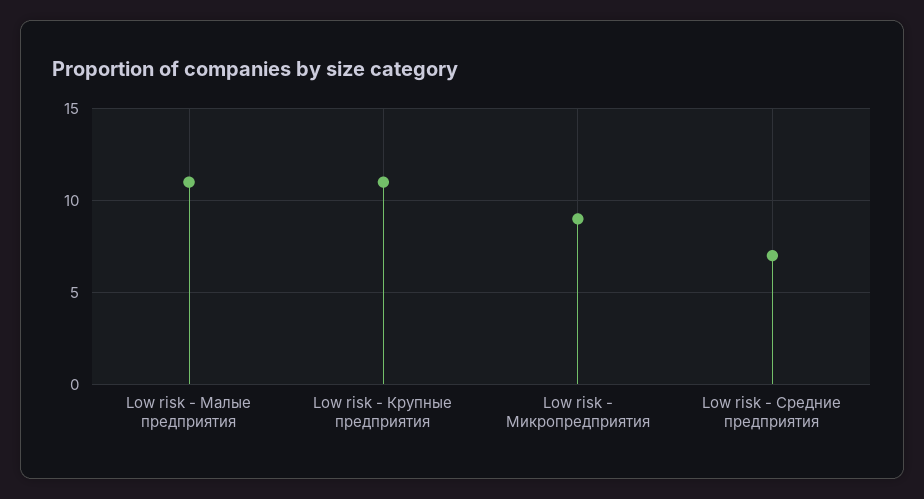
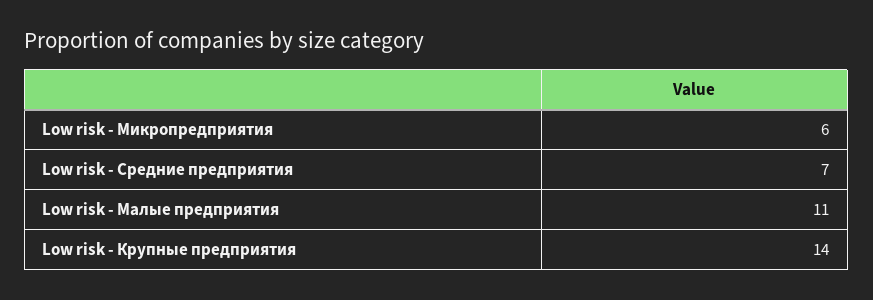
  {
    "Low risk - Малые предприятия": 11,
-   "Low risk - Крупные предприятия": 11,
+   "Low risk - Крупные предприятия": 14,
-   "Low risk - Микропредприятия": 9,
+   "Low risk - Микропредприятия": 6,
    "Low risk - Средние предприятия": 7
  }

